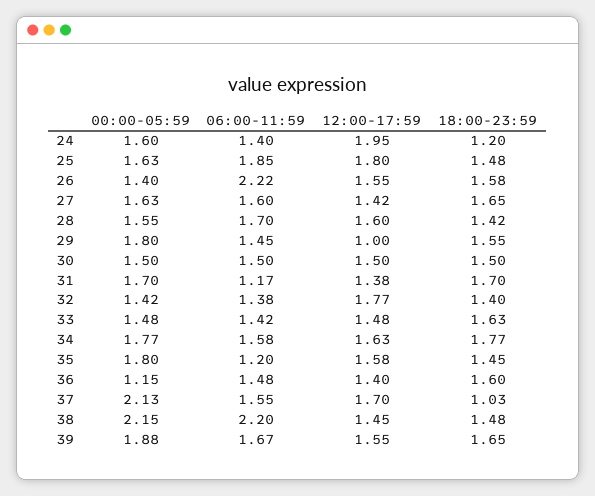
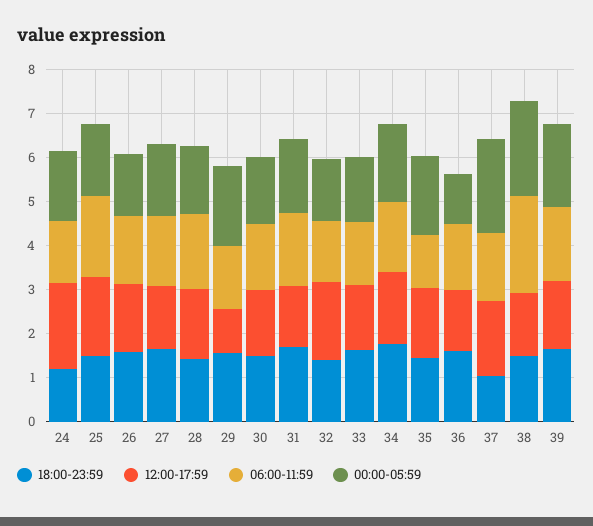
  {
    "00:00-05:59": {
      "24": 1.6,
      "25": 1.63,
      "26": 1.4,
      "27": 1.63,
      "28": 1.55,
      "29": 1.8,
      "30": 1.5,
      "31": 1.7,
      "32": 1.42,
      "33": 1.48,
      "34": 1.77,
      "35": 1.8,
      "36": 1.15,
      "37": 2.13,
      "38": 2.15,
      "39": 1.88
    },
    "06:00-11:59": {
      "24": 1.4,
      "25": 1.85,
-     "26": 2.22,
+     "26": 1.6,
      "27": 1.6,
      "28": 1.7,
      "29": 1.45,
      "30": 1.5,
-     "31": 1.17,
+     "31": 1.6,
      "32": 1.38,
      "33": 1.42,
      "34": 1.58,
      "35": 1.2,
      "36": 1.48,
      "37": 1.55,
      "38": 2.2,
      "39": 1.67
    },
    "12:00-17:59": {
      "24": 1.95,
      "25": 1.8,
      "26": 1.55,
      "27": 1.42,
      "28": 1.6,
      "29": 1,
      "30": 1.5,
      "31": 1.38,
      "32": 1.77,
      "33": 1.48,
      "34": 1.63,
      "35": 1.58,
      "36": 1.4,
      "37": 1.7,
      "38": 1.45,
      "39": 1.55
    },
    "18:00-23:59": {
      "24": 1.2,
      "25": 1.48,
      "26": 1.58,
      "27": 1.65,
      "28": 1.42,
      "29": 1.55,
      "30": 1.5,
      "31": 1.7,
      "32": 1.4,
      "33": 1.63,
      "34": 1.77,
      "35": 1.45,
      "36": 1.6,
      "37": 1.03,
      "38": 1.48,
      "39": 1.65
    }
  }

